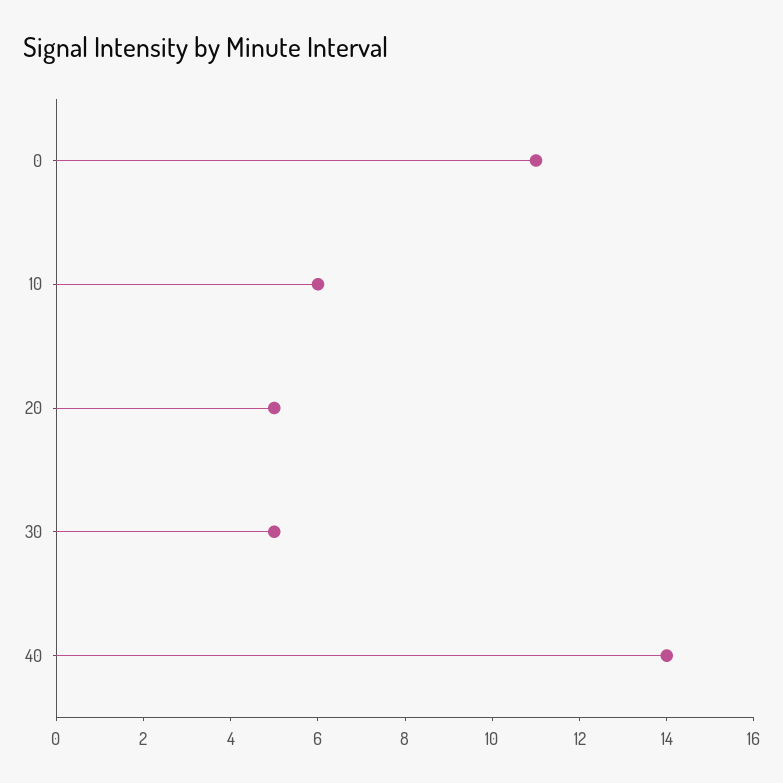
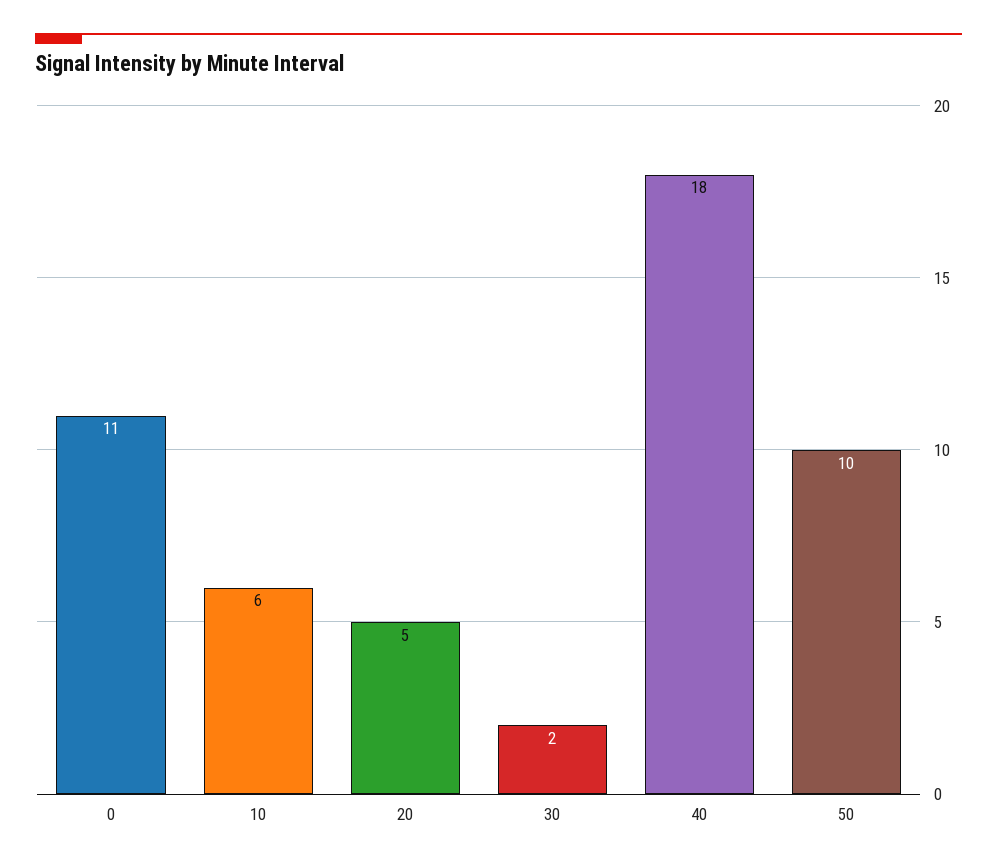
  {
    "0": 11,
    "10": 6,
    "20": 5,
-   "30": 5,
+   "30": 2,
-   "40": 14
+   "40": 18,
+   "50": 10
  }

